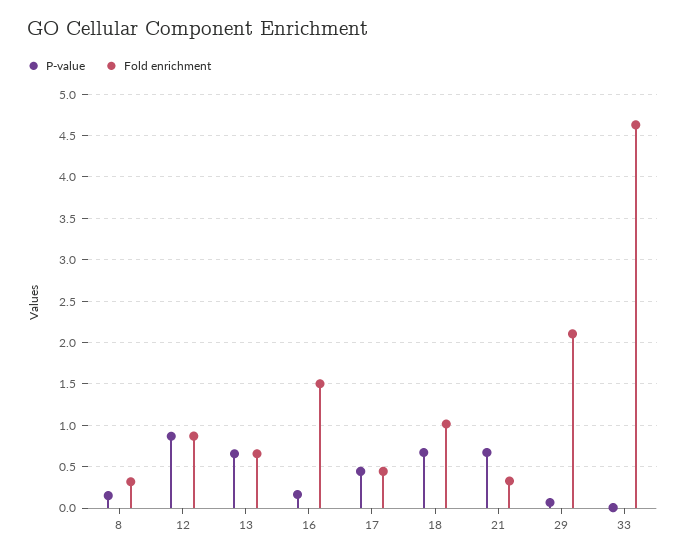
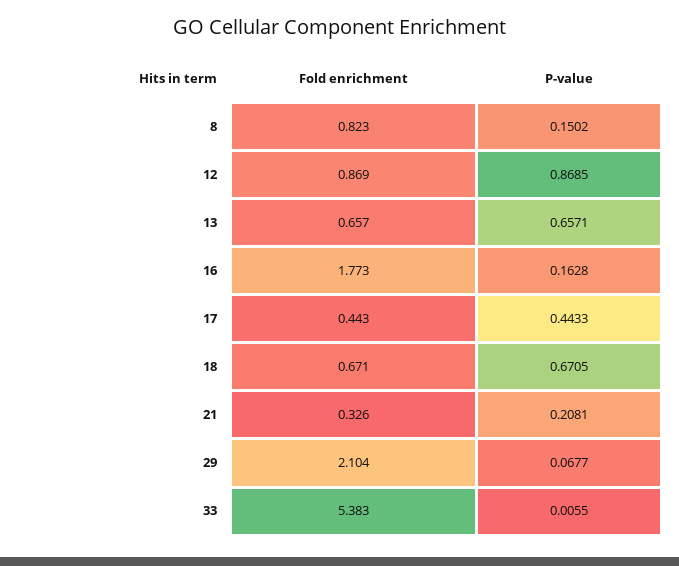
  {
    "P-value": {
      "8": 0.1502,
      "12": 0.8685,
      "13": 0.6571,
      "16": 0.1628,
      "17": 0.4433,
      "18": 0.6705,
-     "21": 0.7,
+     "21": 0.2081,
      "29": 0.0677,
      "33": 0.0055
    },
    "Fold enrichment": {
-     "8": 0.3,
+     "8": 0.823,
      "12": 0.869,
      "13": 0.657,
-     "16": 1.5,
+     "16": 1.773,
      "17": 0.443,
-     "18": 1,
+     "18": 0.671,
      "21": 0.326,
      "29": 2.104,
-     "33": 4.6
+     "33": 5.383
    }
  }

